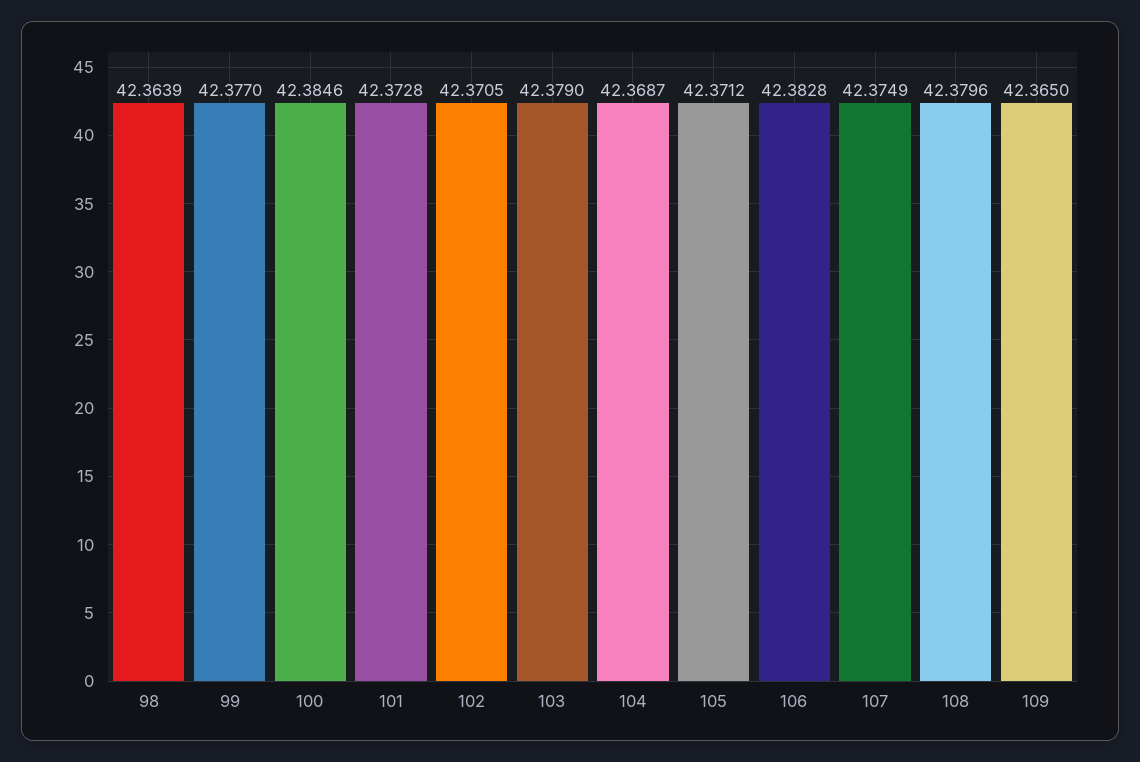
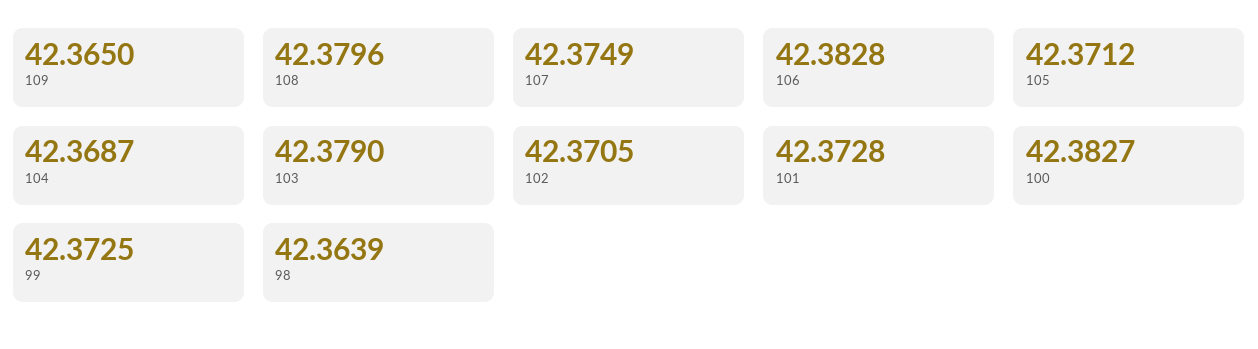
  {
    "98": 42.3639,
-   "99": 42.377,
+   "99": 42.3725,
-   "100": 42.3846,
+   "100": 42.3827,
    "101": 42.3728,
    "102": 42.3705,
    "103": 42.379,
    "104": 42.3687,
    "105": 42.3712,
    "106": 42.3828,
    "107": 42.3749,
    "108": 42.3796,
    "109": 42.365
  }

